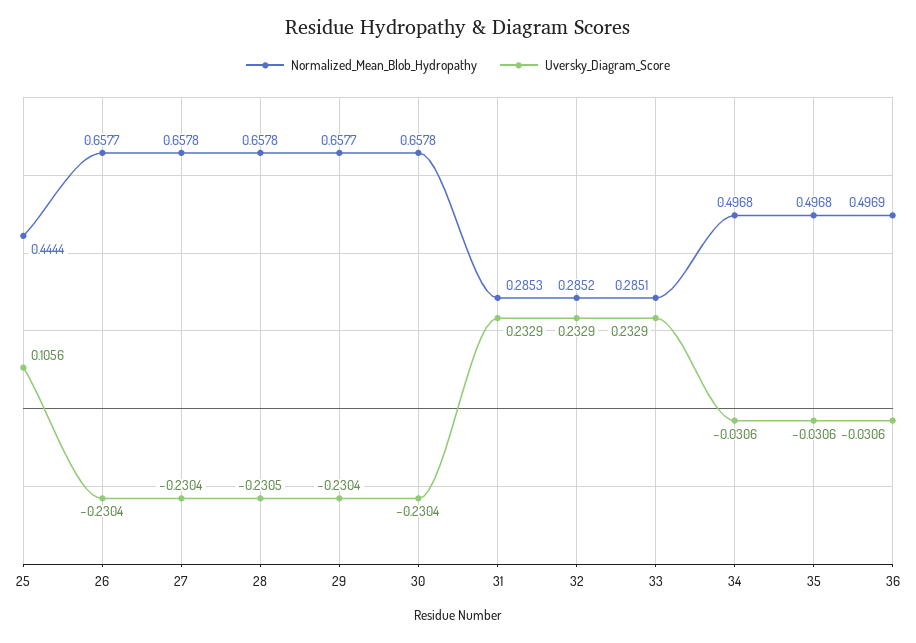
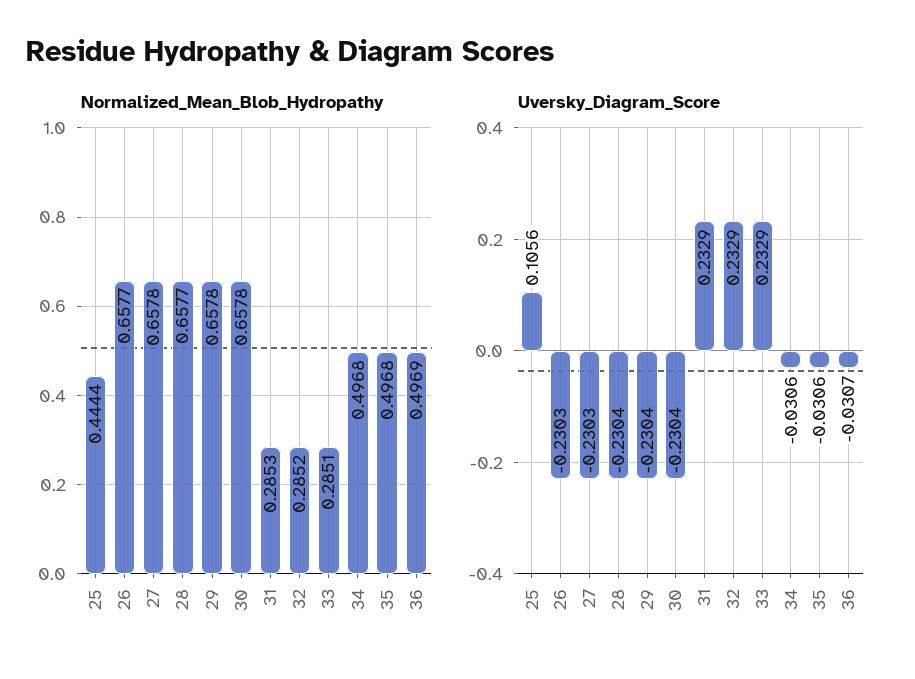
  {
    "Normalized_Mean_Blob_Hydropathy": {
      "25": 0.4444,
      "26": 0.6577,
      "27": 0.6578,
-     "28": 0.6578,
+     "28": 0.6577,
-     "29": 0.6577,
+     "29": 0.6578,
      "30": 0.6578,
      "31": 0.2853,
      "32": 0.2852,
      "33": 0.2851,
      "34": 0.4968,
      "35": 0.4968,
      "36": 0.4969
    },
    "Uversky_Diagram_Score": {
      "25": 0.1056,
-     "26": -0.2304,
+     "26": -0.2303,
-     "27": -0.2304,
+     "27": -0.2303,
-     "28": -0.2305,
+     "28": -0.2304,
      "29": -0.2304,
      "30": -0.2304,
      "31": 0.2329,
      "32": 0.2329,
      "33": 0.2329,
      "34": -0.0306,
      "35": -0.0306,
-     "36": -0.0306
+     "36": -0.0307
    }
  }

